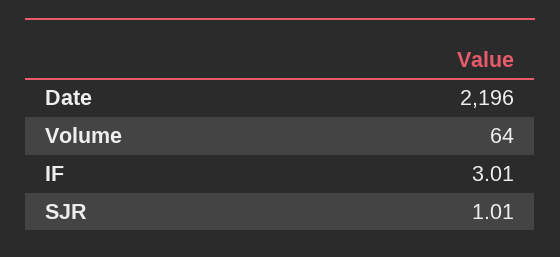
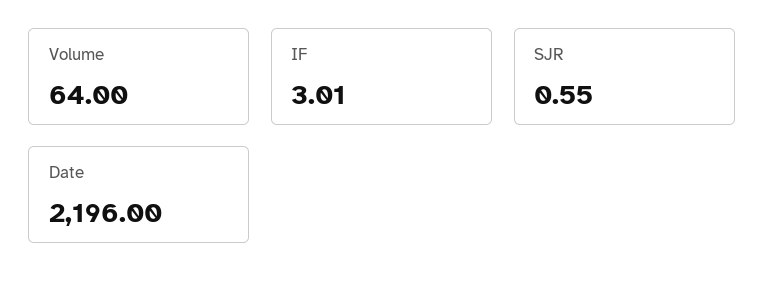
  {
    "Date": 2196,
    "Volume": 64,
    "IF": 3.01,
-   "SJR": 1.01
+   "SJR": 0.55
  }

